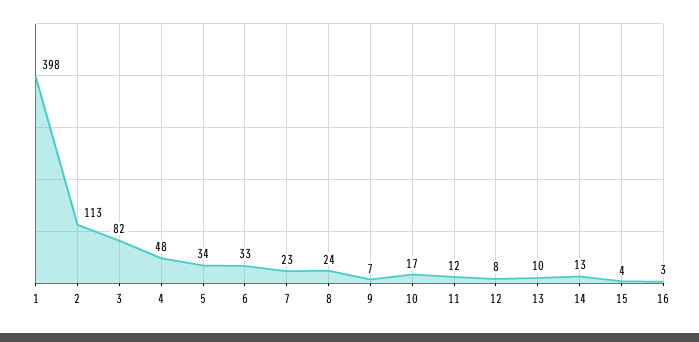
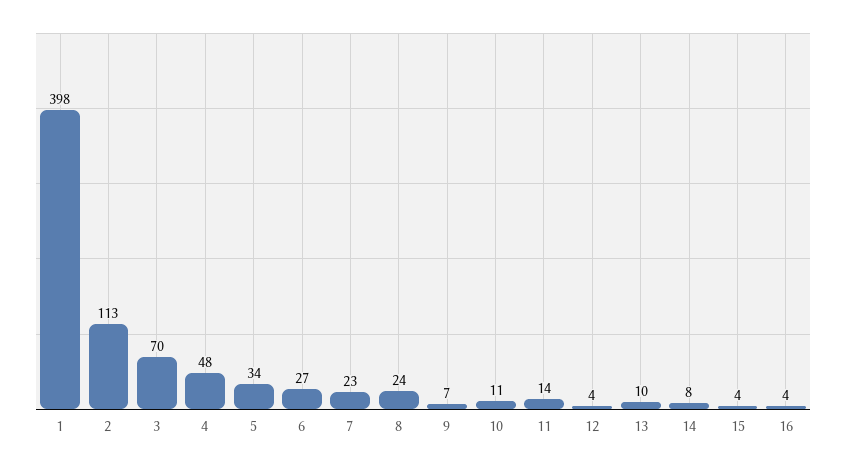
  {
    "1": 398,
    "2": 113,
-   "3": 82,
+   "3": 70,
    "4": 48,
    "5": 34,
-   "6": 33,
+   "6": 27,
    "7": 23,
    "8": 24,
    "9": 7,
-   "10": 17,
+   "10": 11,
-   "11": 12,
+   "11": 14,
-   "12": 8,
+   "12": 4,
    "13": 10,
-   "14": 13,
+   "14": 8,
    "15": 4,
-   "16": 3
+   "16": 4
  }

